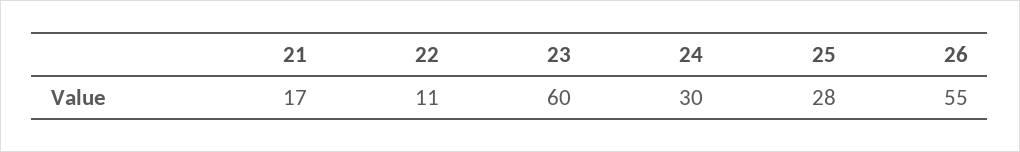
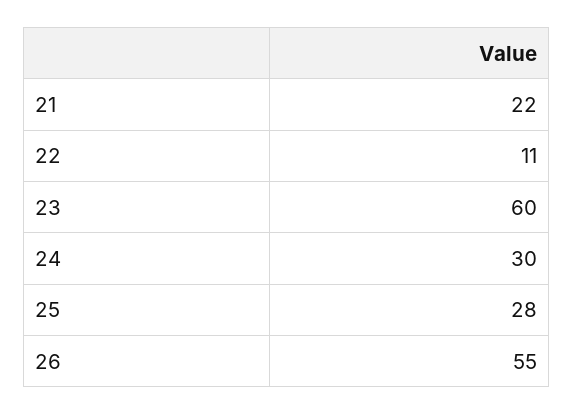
  {
-   "21": 17,
+   "21": 22,
    "22": 11,
    "23": 60,
    "24": 30,
    "25": 28,
    "26": 55
  }

